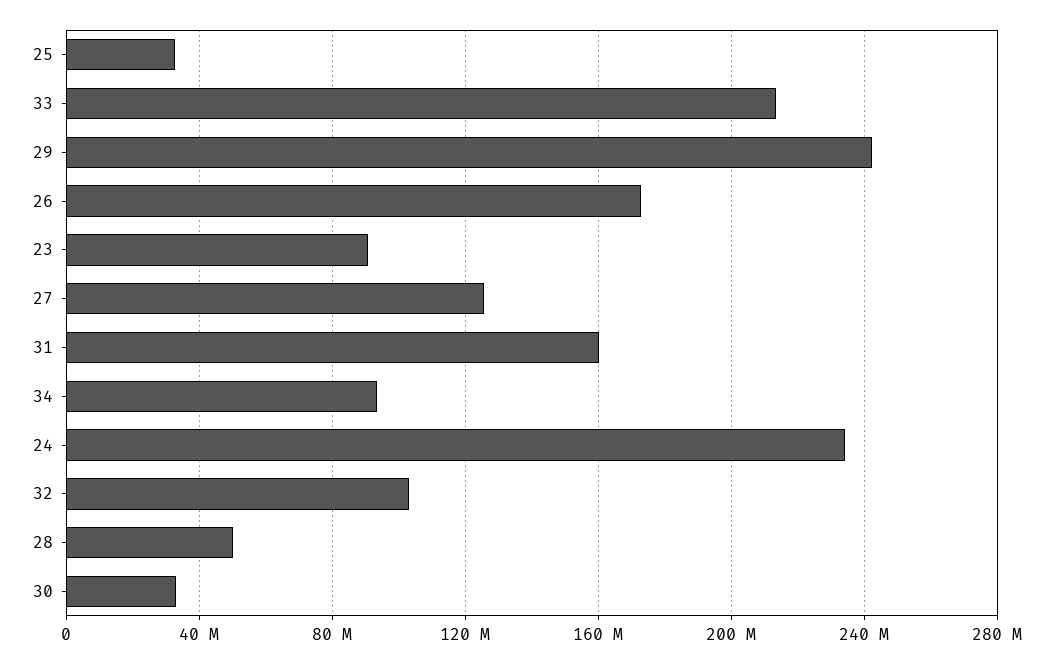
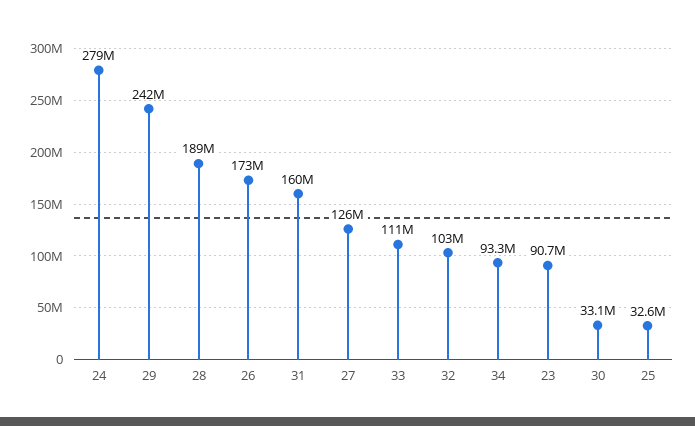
  {
    "25": 32600000,
-   "33": 215000000,
+   "33": 111000000,
    "29": 242000000,
    "26": 173000000,
    "23": 90700000,
    "27": 126000000,
    "31": 160000000,
    "34": 93300000,
-   "24": 235000000,
+   "24": 279000000,
    "32": 103000000,
-   "28": 50000000,
+   "28": 189000000,
    "30": 33100000
  }

